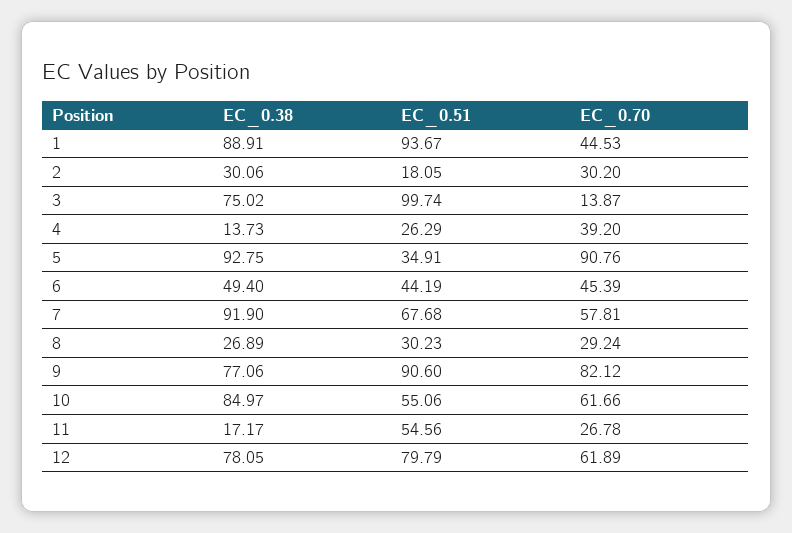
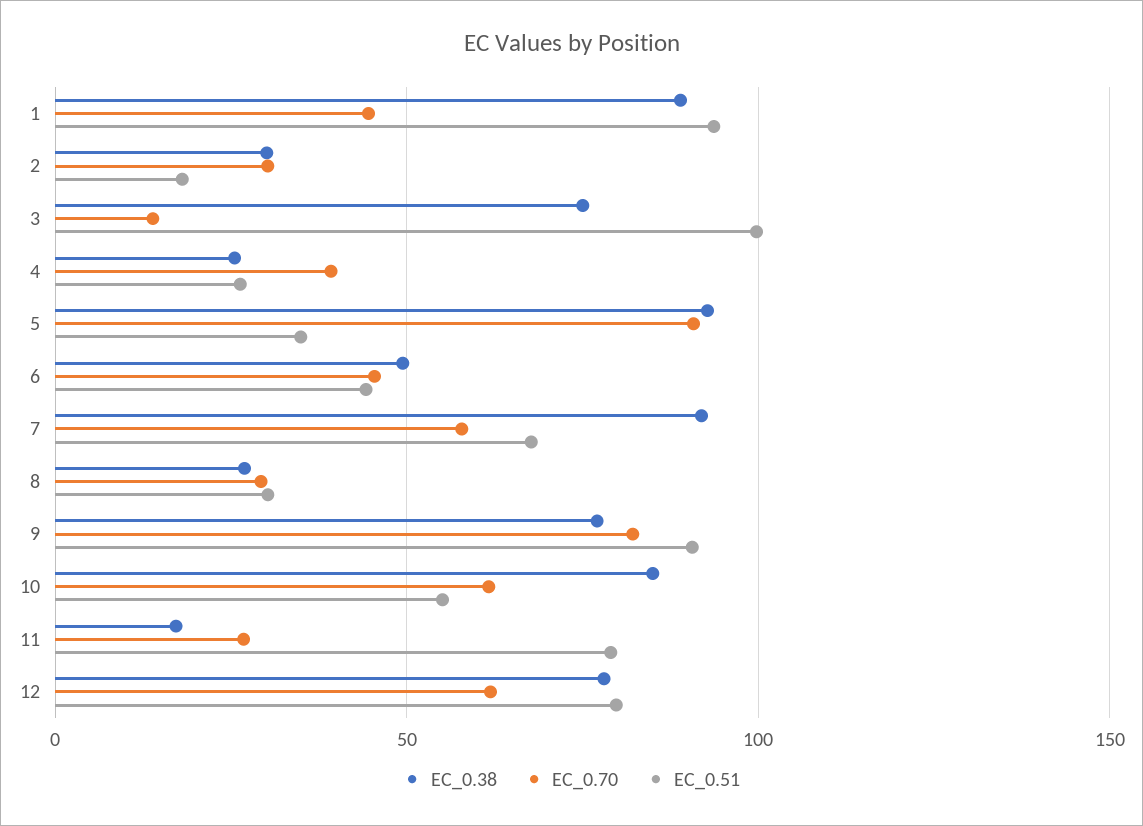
  {
    "EC_0.38": {
      "1": 88.91,
      "2": 30.06,
      "3": 75.02,
-     "4": 13.73,
+     "4": 25,
      "5": 92.75,
      "6": 49.4,
      "7": 91.9,
      "8": 26.89,
      "9": 77.06,
      "10": 84.97,
      "11": 17.17,
      "12": 78.05
    },
    "EC_0.51": {
      "1": 93.67,
      "2": 18.05,
      "3": 99.74,
      "4": 26.29,
      "5": 34.91,
      "6": 44.19,
      "7": 67.68,
      "8": 30.23,
      "9": 90.6,
      "10": 55.06,
-     "11": 54.56,
+     "11": 80,
      "12": 79.79
    },
    "EC_0.70": {
      "1": 44.53,
      "2": 30.2,
      "3": 13.87,
      "4": 39.2,
      "5": 90.76,
      "6": 45.39,
      "7": 57.81,
      "8": 29.24,
      "9": 82.12,
      "10": 61.66,
      "11": 26.78,
      "12": 61.89
    }
  }

